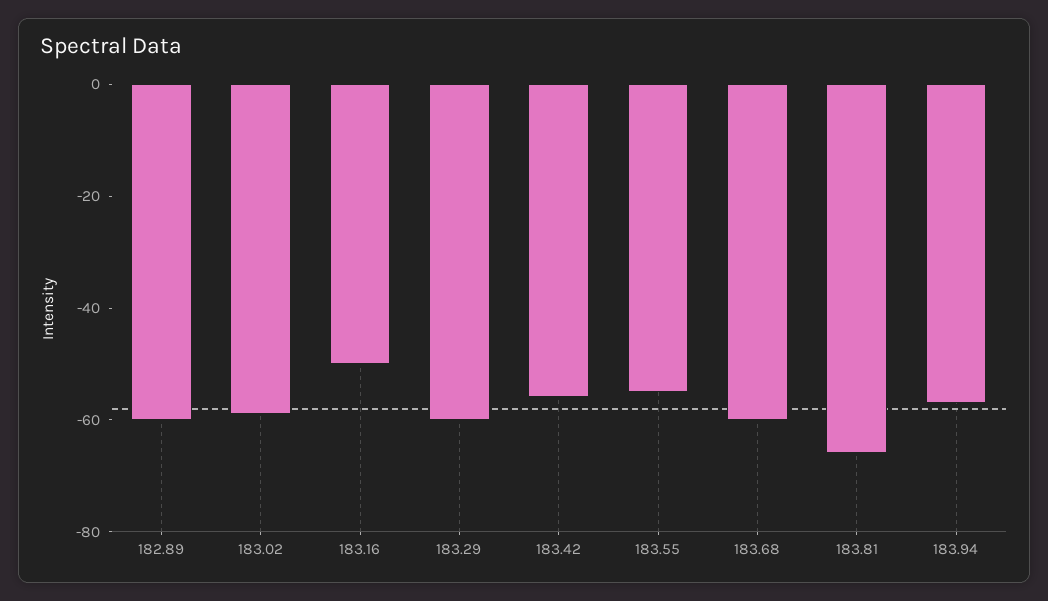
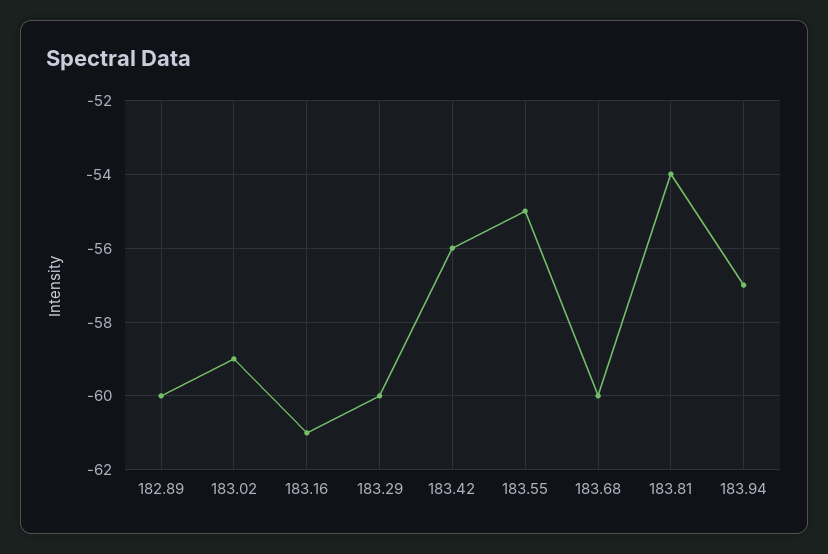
  {
    "182.89": -60,
    "183.02": -59,
-   "183.16": -50,
+   "183.16": -61,
    "183.29": -60,
    "183.42": -56,
    "183.55": -55,
    "183.68": -60,
-   "183.81": -65,
+   "183.81": -54,
    "183.94": -57
  }

